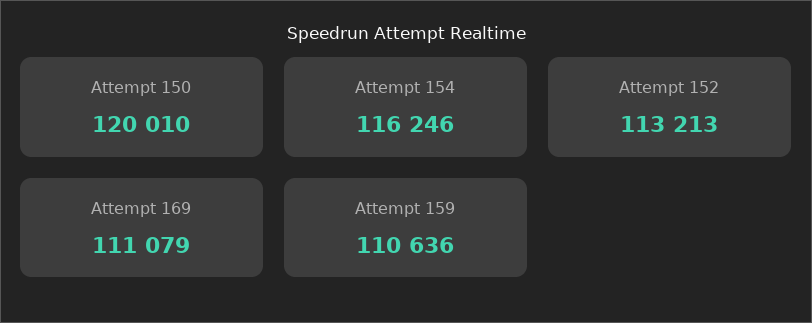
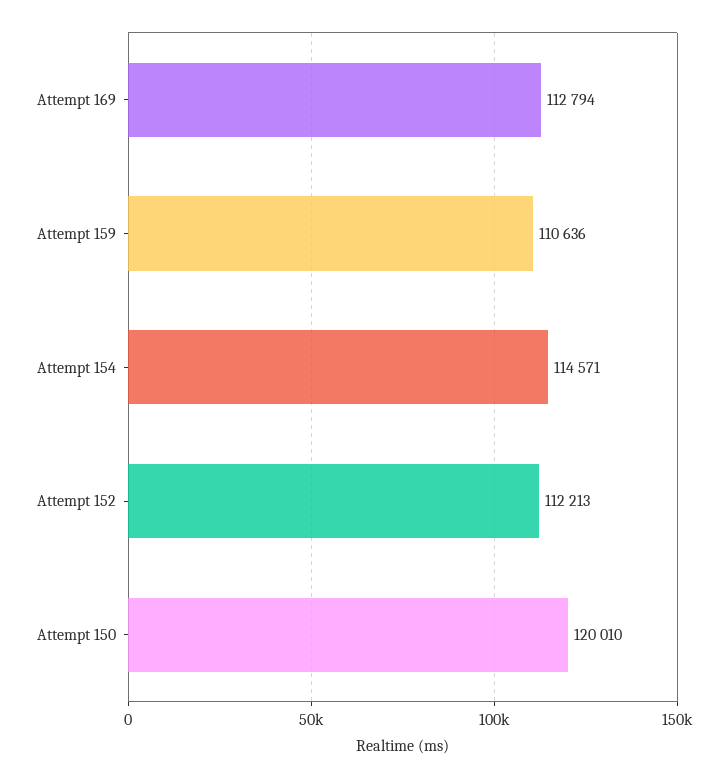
  {
    "Attempt 150": 120010,
-   "Attempt 154": 116246,
+   "Attempt 154": 114571,
-   "Attempt 152": 113213,
+   "Attempt 152": 112213,
-   "Attempt 169": 111079,
+   "Attempt 169": 112794,
    "Attempt 159": 110636
  }

